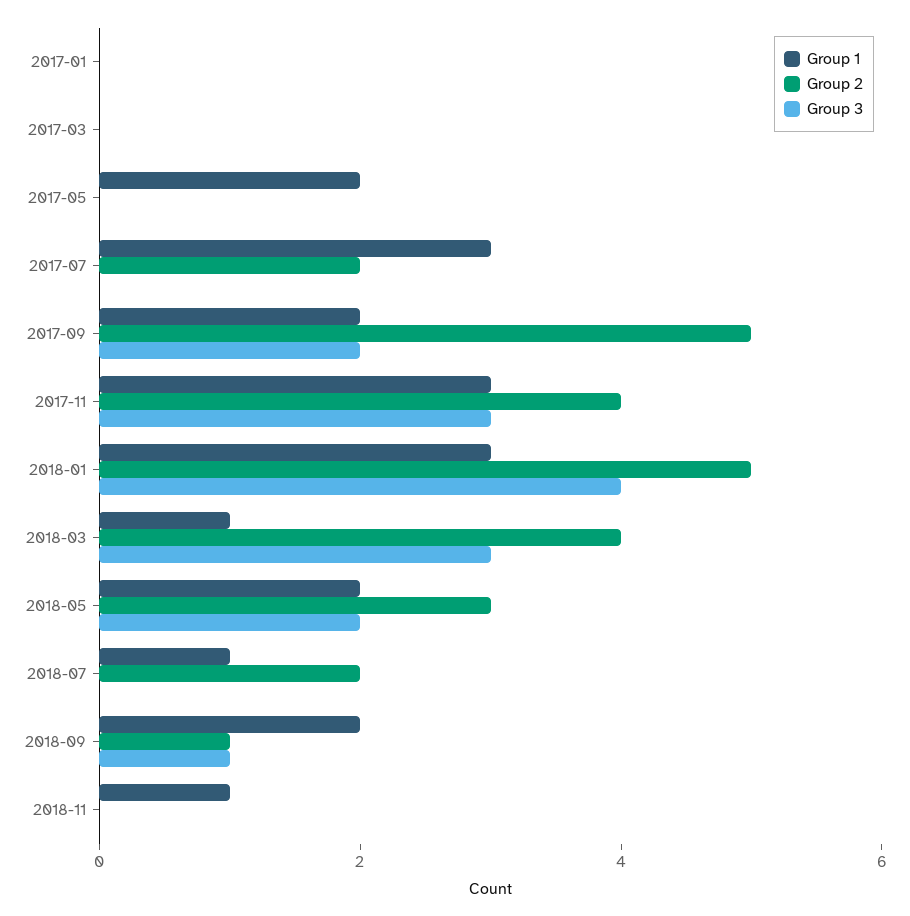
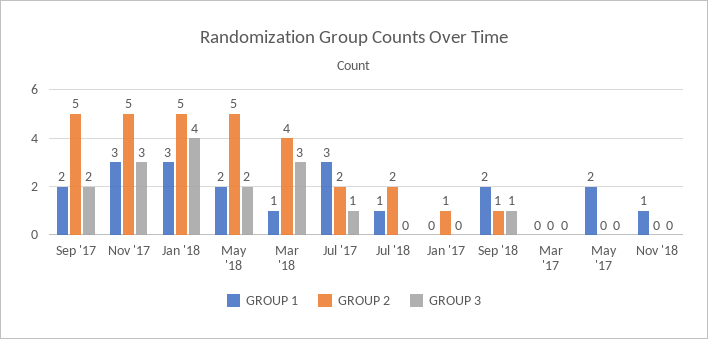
  {
    "Group 1": {
      "2017-01": 0,
      "2017-03": 0,
      "2017-05": 2,
      "2017-07": 3,
      "2017-09": 2,
      "2017-11": 3,
      "2018-01": 3,
      "2018-03": 1,
      "2018-05": 2,
      "2018-07": 1,
      "2018-09": 2,
      "2018-11": 1
    },
    "Group 2": {
-     "2017-01": 0,
+     "2017-01": 1,
      "2017-03": 0,
      "2017-05": 0,
      "2017-07": 2,
      "2017-09": 5,
-     "2017-11": 4,
+     "2017-11": 5,
      "2018-01": 5,
      "2018-03": 4,
-     "2018-05": 3,
+     "2018-05": 5,
      "2018-07": 2,
      "2018-09": 1,
      "2018-11": 0
    },
    "Group 3": {
      "2017-01": 0,
      "2017-03": 0,
      "2017-05": 0,
-     "2017-07": 0,
+     "2017-07": 1,
      "2017-09": 2,
      "2017-11": 3,
      "2018-01": 4,
      "2018-03": 3,
      "2018-05": 2,
      "2018-07": 0,
      "2018-09": 1,
      "2018-11": 0
    }
  }

